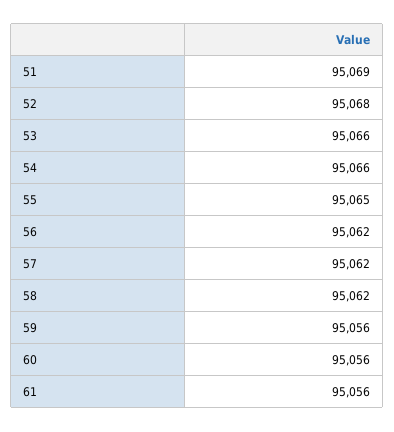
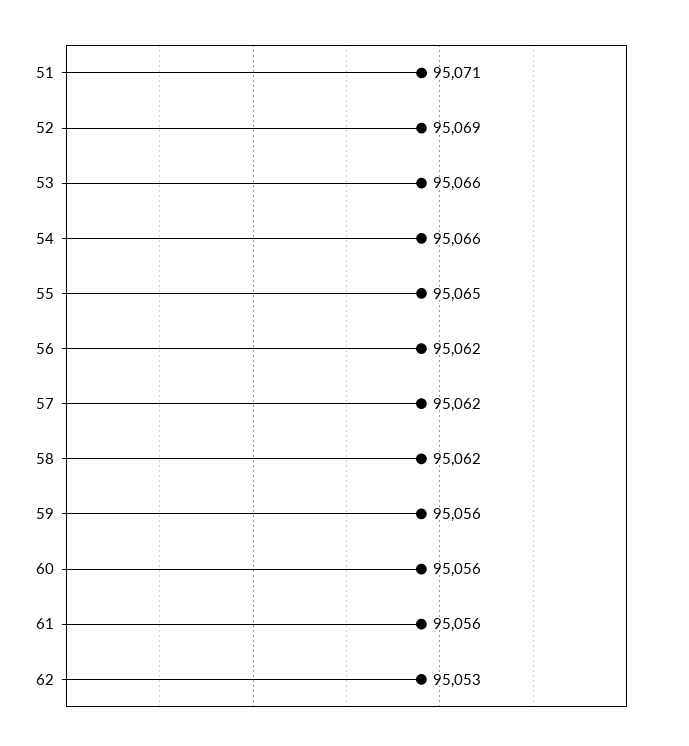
  {
-   "51": 95069,
+   "51": 95071,
-   "52": 95068,
+   "52": 95069,
    "53": 95066,
    "54": 95066,
    "55": 95065,
    "56": 95062,
    "57": 95062,
    "58": 95062,
    "59": 95056,
    "60": 95056,
-   "61": 95056
+   "61": 95056,
+   "62": 95053
  }

